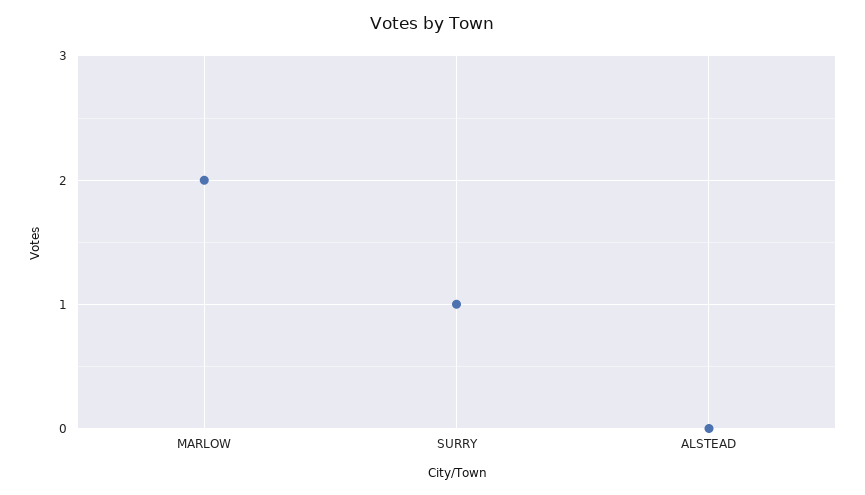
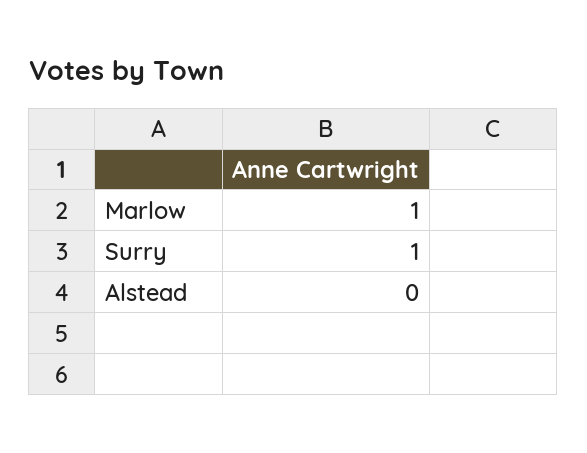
  {
-   "MARLOW": 2,
+   "MARLOW": 1,
    "SURRY": 1,
    "ALSTEAD": 0
  }

